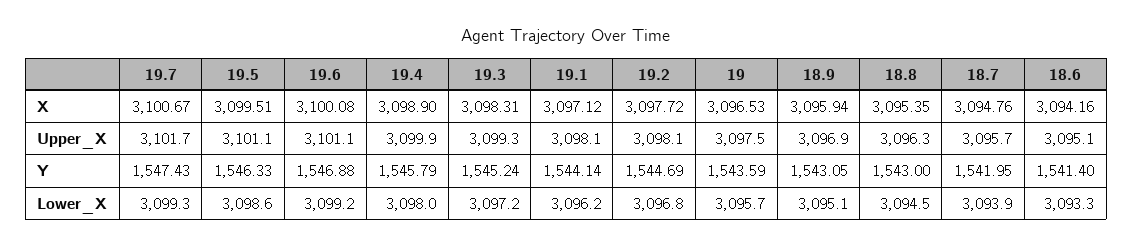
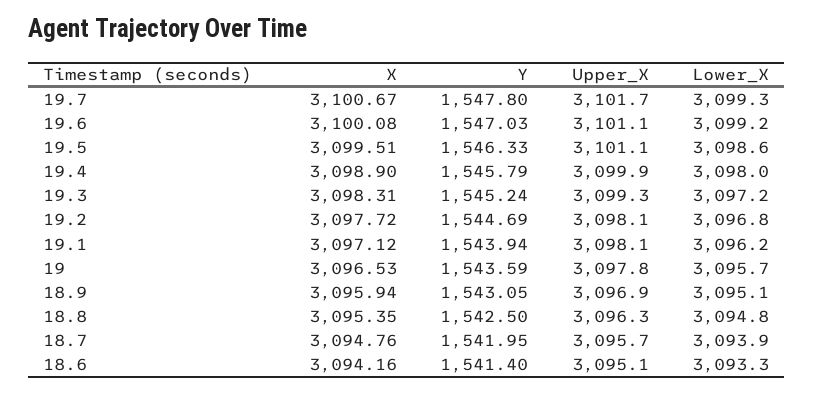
  {
    "19.7": {
      "X": 3100.67,
      "Upper_X": 3101.7,
-     "Y": 1547.43,
+     "Y": 1547.8,
      "Lower_X": 3099.3
    },
    "19.5": {
      "X": 3099.51,
      "Upper_X": 3101.1,
      "Y": 1546.33,
      "Lower_X": 3098.6
    },
    "19.6": {
      "X": 3100.08,
      "Upper_X": 3101.1,
-     "Y": 1546.88,
+     "Y": 1547.03,
      "Lower_X": 3099.2
    },
    "19.4": {
      "X": 3098.9,
      "Upper_X": 3099.9,
      "Y": 1545.79,
      "Lower_X": 3098
    },
    "19.3": {
      "X": 3098.31,
      "Upper_X": 3099.3,
      "Y": 1545.24,
      "Lower_X": 3097.2
    },
    "19.1": {
      "X": 3097.12,
      "Upper_X": 3098.1,
-     "Y": 1544.14,
+     "Y": 1543.94,
      "Lower_X": 3096.2
    },
    "19.2": {
      "X": 3097.72,
      "Upper_X": 3098.1,
      "Y": 1544.69,
      "Lower_X": 3096.8
    },
    "19": {
      "X": 3096.53,
-     "Upper_X": 3097.5,
+     "Upper_X": 3097.8,
      "Y": 1543.59,
      "Lower_X": 3095.7
    },
    "18.9": {
      "X": 3095.94,
      "Upper_X": 3096.9,
      "Y": 1543.05,
      "Lower_X": 3095.1
    },
    "18.8": {
      "X": 3095.35,
      "Upper_X": 3096.3,
-     "Y": 1543,
+     "Y": 1542.5,
-     "Lower_X": 3094.5
+     "Lower_X": 3094.8
    },
    "18.7": {
      "X": 3094.76,
      "Upper_X": 3095.7,
      "Y": 1541.95,
      "Lower_X": 3093.9
    },
    "18.6": {
      "X": 3094.16,
      "Upper_X": 3095.1,
      "Y": 1541.4,
      "Lower_X": 3093.3
    }
  }

